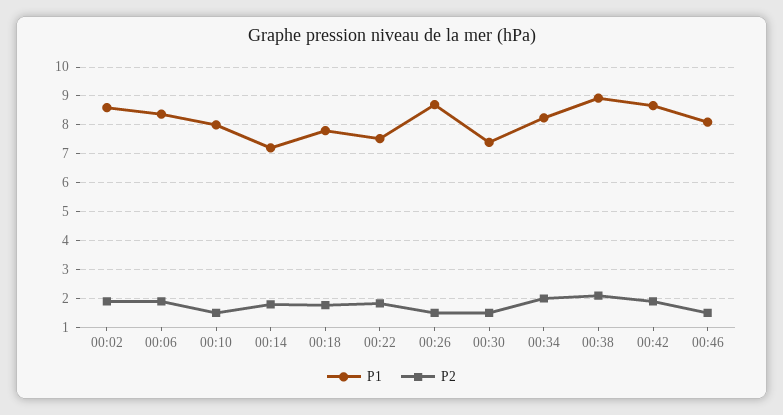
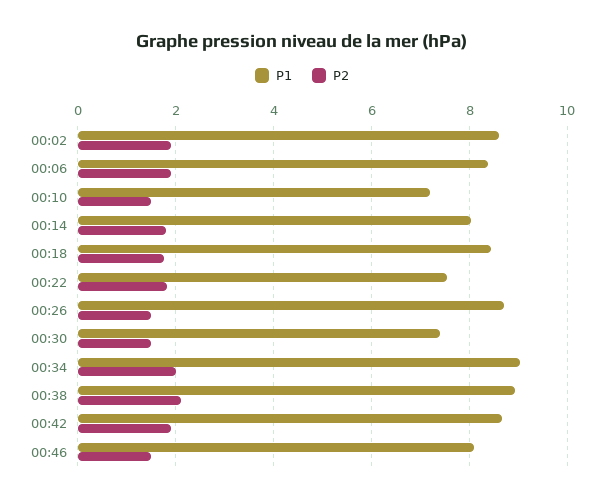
  {
    "P1": {
      "00:02": 8.6,
      "00:06": 8.4,
-     "00:10": 8,
+     "00:10": 7.2,
-     "00:14": 7.25,
+     "00:14": 8,
-     "00:18": 7.75,
+     "00:18": 8.4,
      "00:22": 7.6,
      "00:26": 8.8,
      "00:30": 7.4,
-     "00:34": 8.25,
+     "00:34": 9,
      "00:38": 9,
      "00:42": 8.6,
      "00:46": 8.2
    },
    "P2": {
      "00:02": 2,
      "00:06": 2,
      "00:10": 1.6,
      "00:14": 1.8,
      "00:18": 1.8,
      "00:22": 1.8,
      "00:26": 1.6,
      "00:30": 1.6,
      "00:34": 2,
      "00:38": 2.2,
      "00:42": 2,
      "00:46": 1.6
    }
  }

